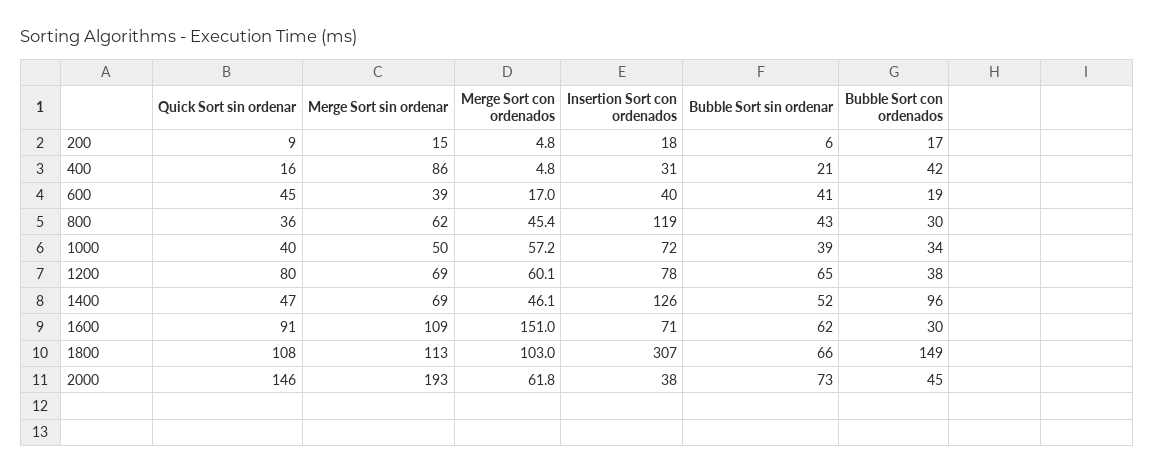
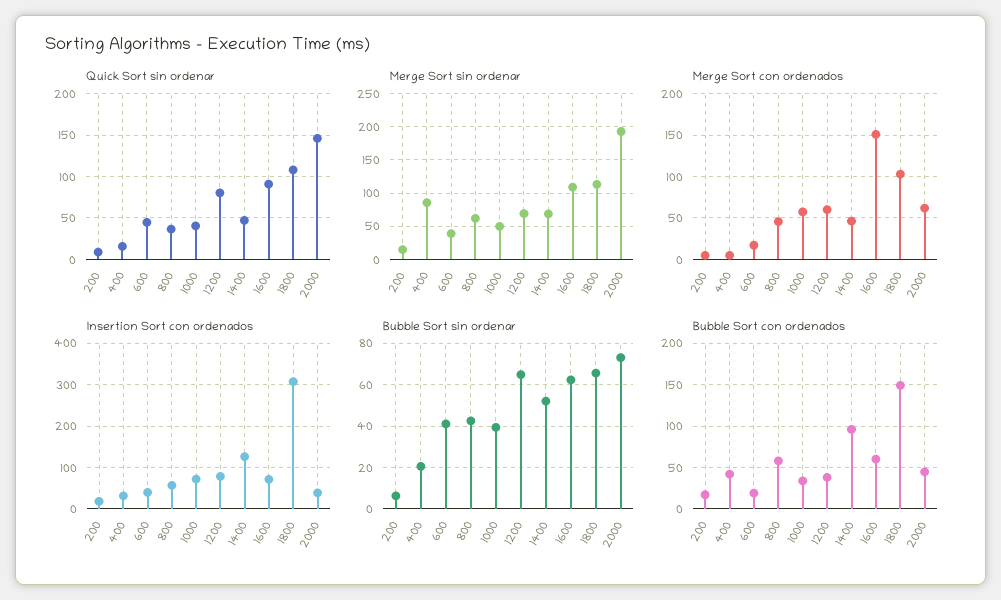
  {
    "Quick Sort sin ordenar": {
      "200": 9,
      "400": 16,
      "600": 45,
      "800": 36,
      "1000": 40,
      "1200": 80,
      "1400": 47,
      "1600": 91,
      "1800": 108,
      "2000": 146
    },
    "Merge Sort sin ordenar": {
      "200": 15,
      "400": 86,
      "600": 39,
      "800": 62,
      "1000": 50,
      "1200": 69,
      "1400": 69,
      "1600": 109,
      "1800": 113,
      "2000": 193
    },
    "Merge Sort con ordenados": {
      "200": 4.8,
      "400": 4.8,
      "600": 17,
      "800": 45.4,
      "1000": 57.2,
      "1200": 60.1,
      "1400": 46.1,
      "1600": 151,
      "1800": 103,
      "2000": 61.8
    },
    "Insertion Sort con ordenados": {
      "200": 18,
      "400": 31,
      "600": 40,
-     "800": 119,
+     "800": 60,
      "1000": 72,
      "1200": 78,
      "1400": 126,
      "1600": 71,
      "1800": 307,
      "2000": 38
    },
    "Bubble Sort sin ordenar": {
      "200": 6,
      "400": 21,
      "600": 41,
      "800": 43,
      "1000": 39,
      "1200": 65,
      "1400": 52,
      "1600": 62,
      "1800": 66,
      "2000": 73
    },
    "Bubble Sort con ordenados": {
      "200": 17,
      "400": 42,
      "600": 19,
-     "800": 30,
+     "800": 60,
      "1000": 34,
      "1200": 38,
      "1400": 96,
-     "1600": 30,
+     "1600": 60,
      "1800": 149,
      "2000": 45
    }
  }

